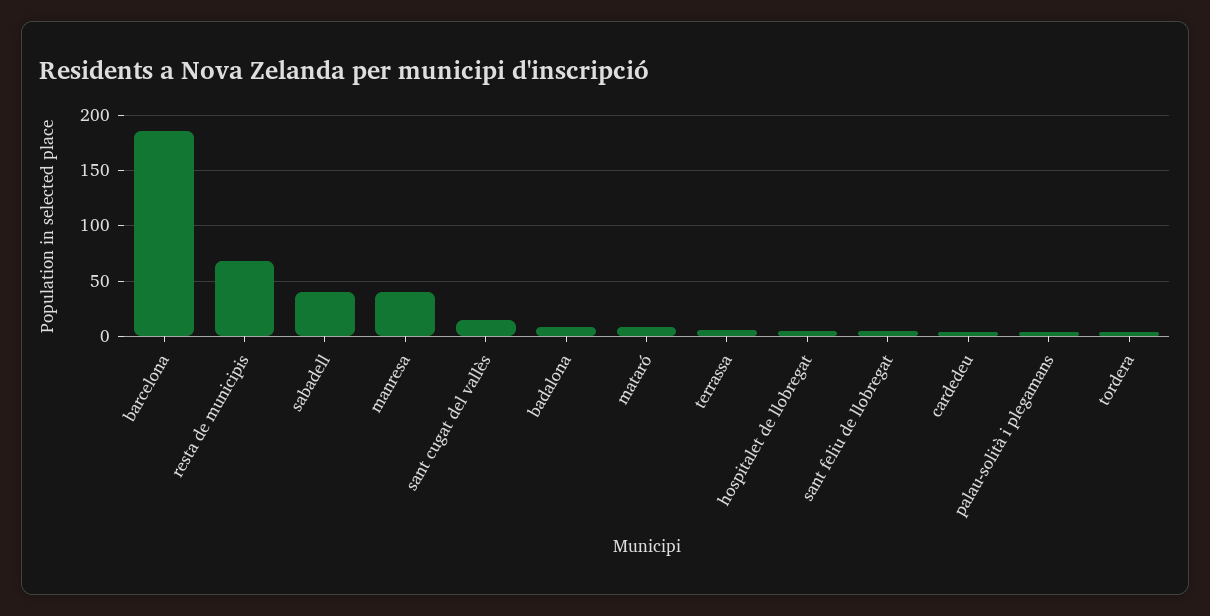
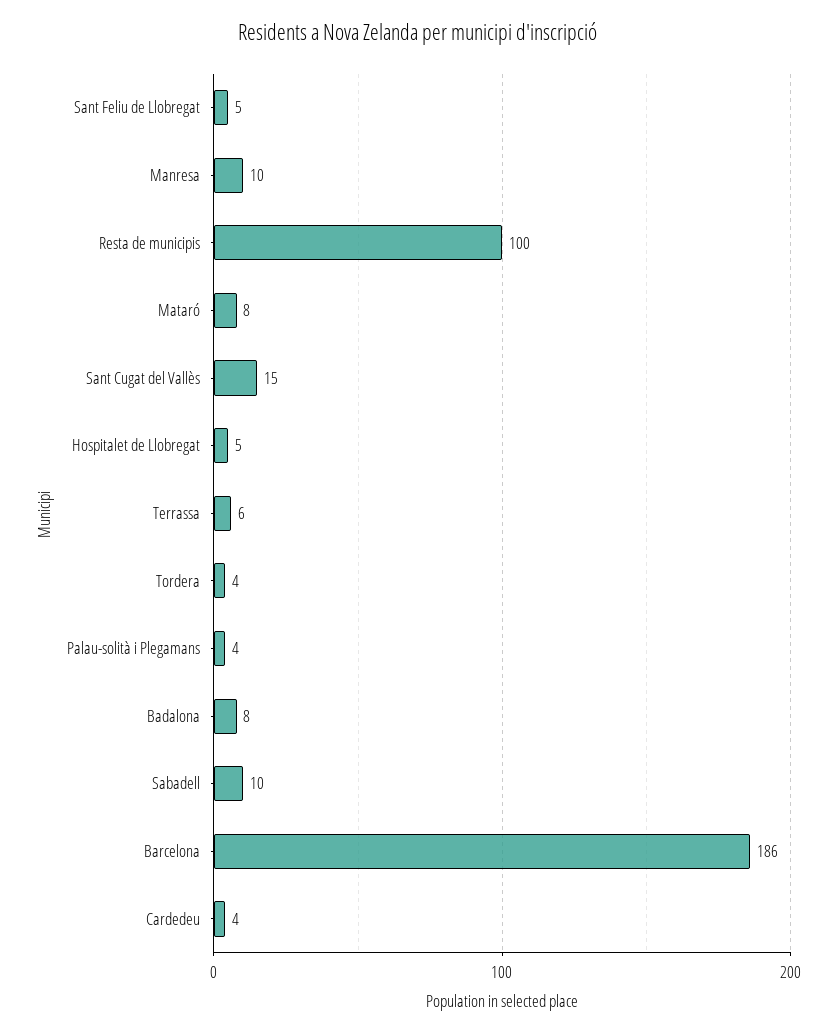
  {
    "barcelona": 186,
-   "resta de municipis": 70,
+   "resta de municipis": 100,
-   "sabadell": 40,
+   "sabadell": 10,
-   "manresa": 40,
+   "manresa": 10,
    "sant cugat del vallès": 15,
    "badalona": 8,
    "mataró": 8,
    "terrassa": 6,
    "hospitalet de llobregat": 5,
    "sant feliu de llobregat": 5,
    "cardedeu": 4,
    "palau-solità i plegamans": 4,
    "tordera": 4
  }

